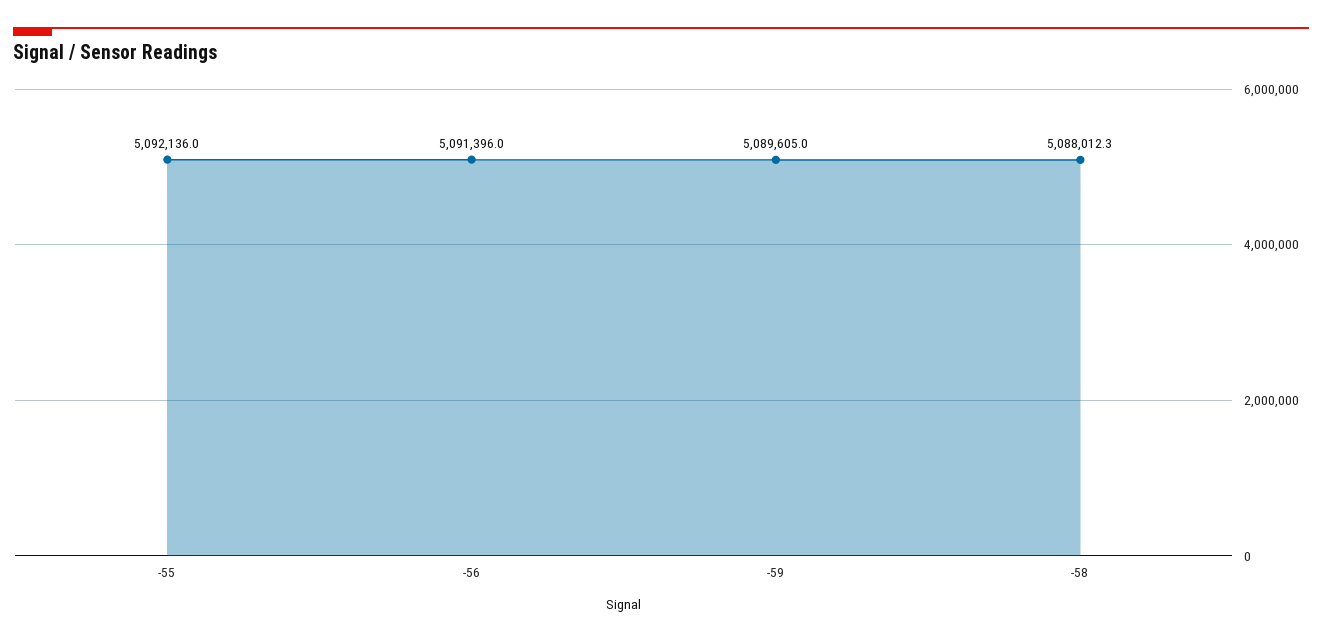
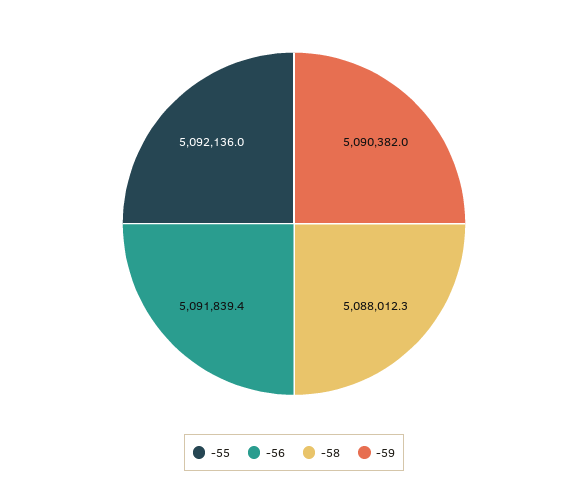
  {
    "-55": 5092136,
-   "-56": 5091396,
+   "-56": 5091839.4,
-   "-59": 5089605,
+   "-59": 5090382,
    "-58": 5088012.3
  }

